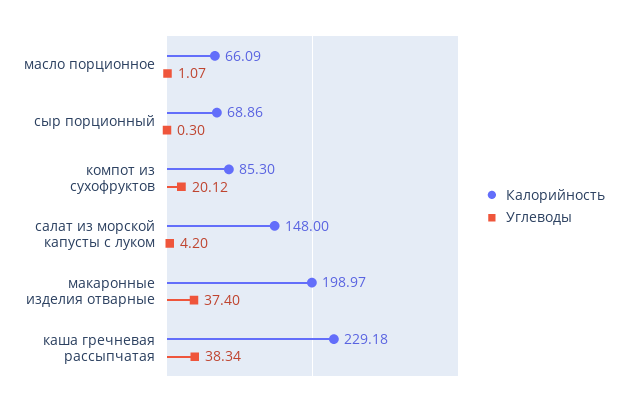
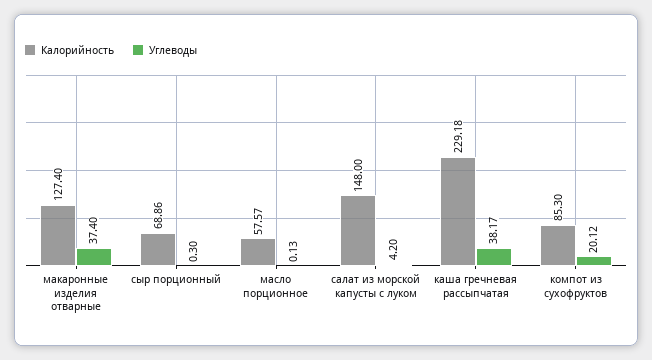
  {
    "Калорийность": {
-     "масло порционное": 66.09,
+     "масло порционное": 57.57,
      "сыр порционный": 68.86,
      "компот из сухофруктов": 85.3,
      "салат из морской капусты с луком": 148,
-     "макаронные изделия отварные": 198.97,
+     "макаронные изделия отварные": 127.4,
      "каша гречневая рассыпчатая": 229.18
    },
    "Углеводы": {
-     "масло порционное": 1.07,
+     "масло порционное": 0.13,
      "сыр порционный": 0.3,
      "компот из сухофруктов": 20.12,
      "салат из морской капусты с луком": 4.2,
      "макаронные изделия отварные": 37.4,
-     "каша гречневая рассыпчатая": 38.34
+     "каша гречневая рассыпчатая": 38.17
    }
  }

